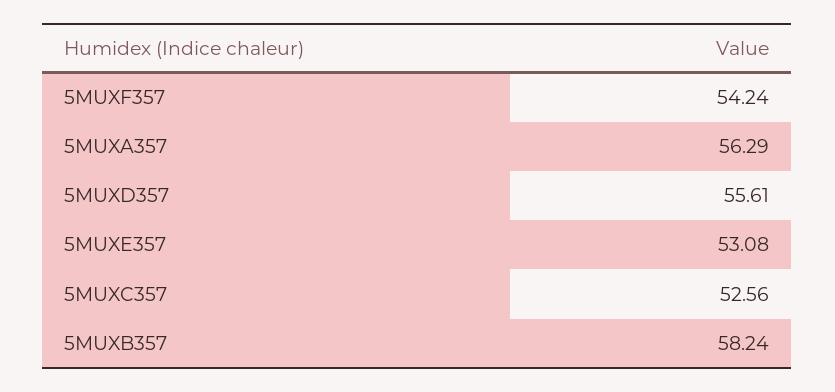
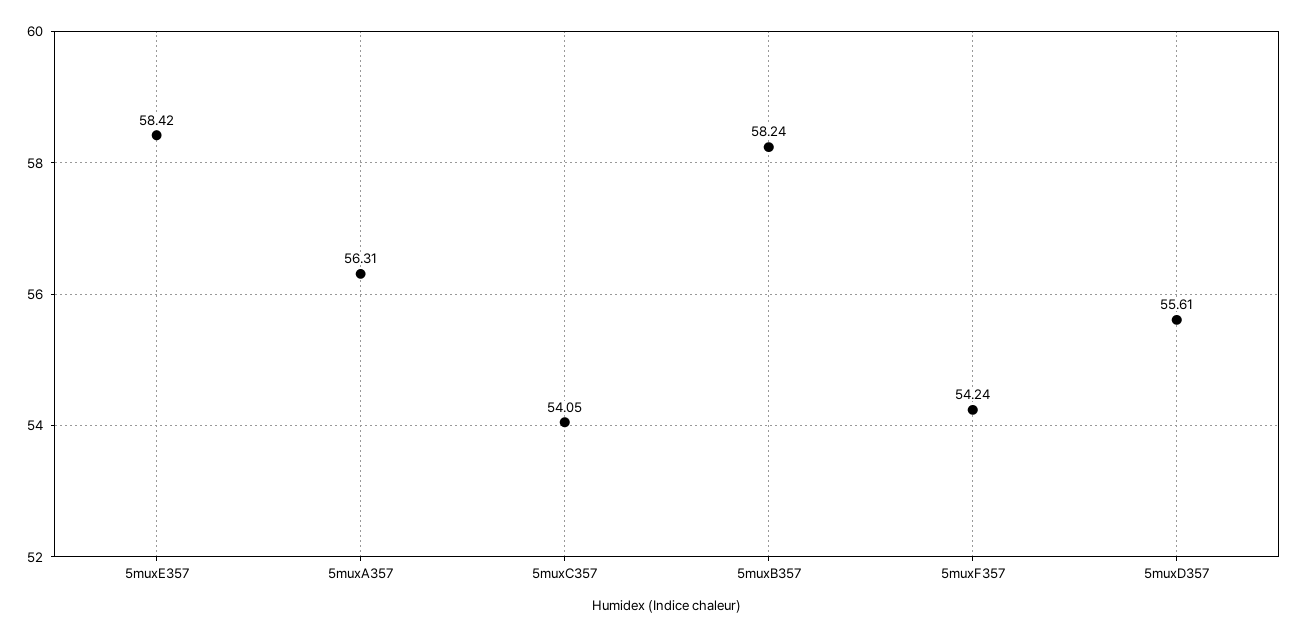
  {
    "5MUXF357": 54.24,
-   "5MUXA357": 56.29,
+   "5MUXA357": 56.31,
    "5MUXD357": 55.61,
-   "5MUXE357": 53.08,
+   "5MUXE357": 58.42,
-   "5MUXC357": 52.56,
+   "5MUXC357": 54.05,
    "5MUXB357": 58.24
  }

